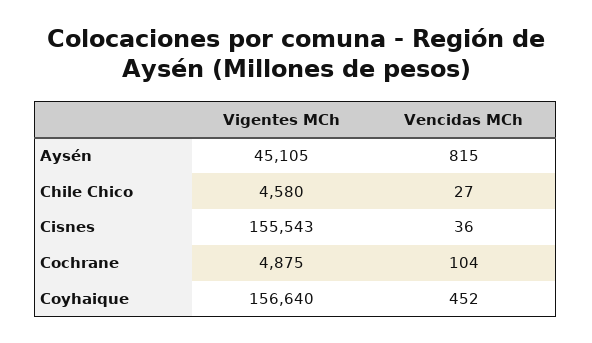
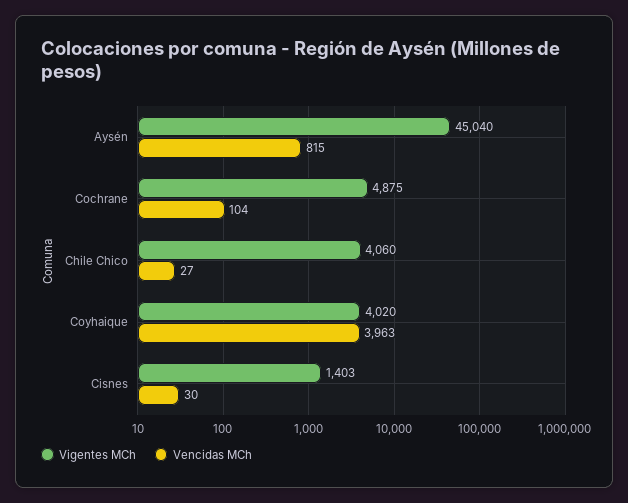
  {
    "Vigentes MCh": {
-     "Aysén": 45105,
+     "Aysén": 45040,
-     "Chile Chico": 4580,
+     "Chile Chico": 4060,
-     "Cisnes": 155543,
+     "Cisnes": 1403,
      "Cochrane": 4875,
-     "Coyhaique": 156640
+     "Coyhaique": 4020
    },
    "Vencidas MCh": {
      "Aysén": 815,
      "Chile Chico": 27,
-     "Cisnes": 36,
+     "Cisnes": 30,
      "Cochrane": 104,
-     "Coyhaique": 452
+     "Coyhaique": 3963
    }
  }

